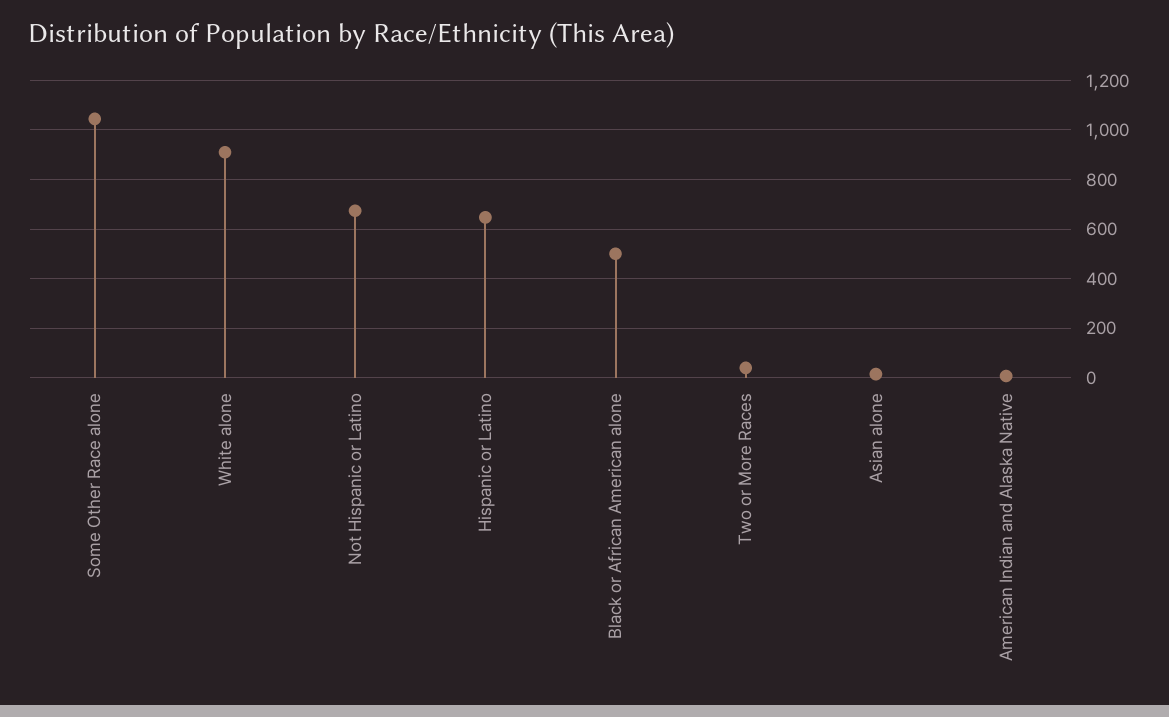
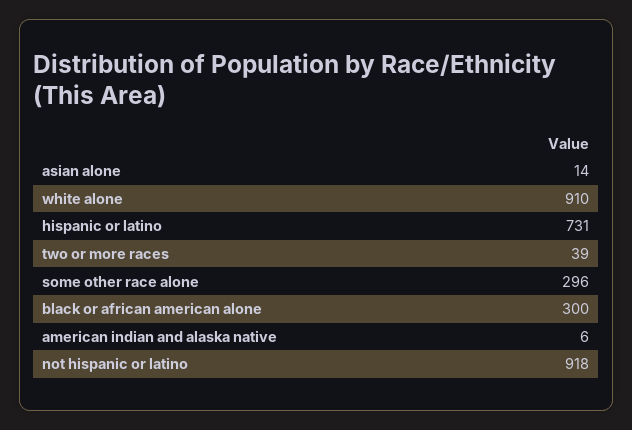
  {
-   "Some Other Race alone": 1050,
+   "Some Other Race alone": 296,
    "White alone": 910,
-   "Not Hispanic or Latino": 675,
+   "Not Hispanic or Latino": 918,
-   "Hispanic or Latino": 650,
+   "Hispanic or Latino": 731,
-   "Black or African American alone": 500,
+   "Black or African American alone": 300,
    "Two or More Races": 39,
    "Asian alone": 14,
    "American Indian and Alaska Native": 6
  }

